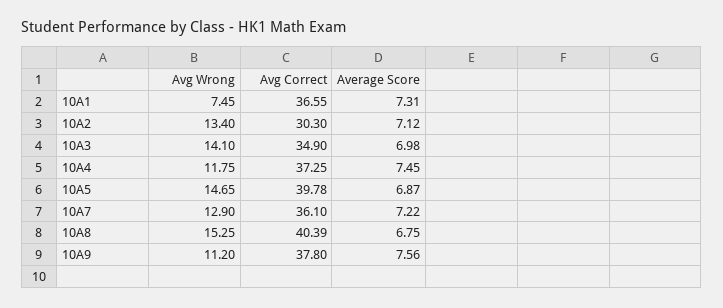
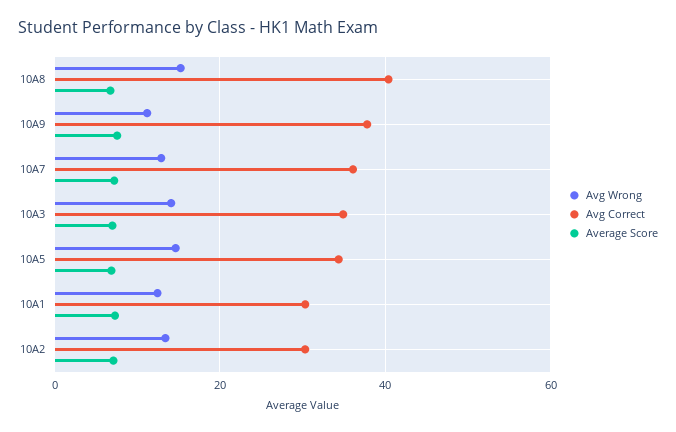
  {
    "Avg Wrong": {
-     "10A1": 7.45,
+     "10A1": 12,
      "10A2": 13.4,
      "10A3": 14.1,
-     "10A4": 11.75,
      "10A5": 14.65,
      "10A7": 12.9,
      "10A8": 15.25,
      "10A9": 11.2
    },
    "Avg Correct": {
-     "10A1": 36.55,
+     "10A1": 30,
      "10A2": 30.3,
      "10A3": 34.9,
-     "10A4": 37.25,
-     "10A5": 39.78,
+     "10A5": 34,
      "10A7": 36.1,
      "10A8": 40.39,
      "10A9": 37.8
    },
    "Average Score": {
      "10A1": 7.31,
      "10A2": 7.12,
      "10A3": 6.98,
-     "10A4": 7.45,
      "10A5": 6.87,
      "10A7": 7.22,
      "10A8": 6.75,
      "10A9": 7.56
    }
  }

